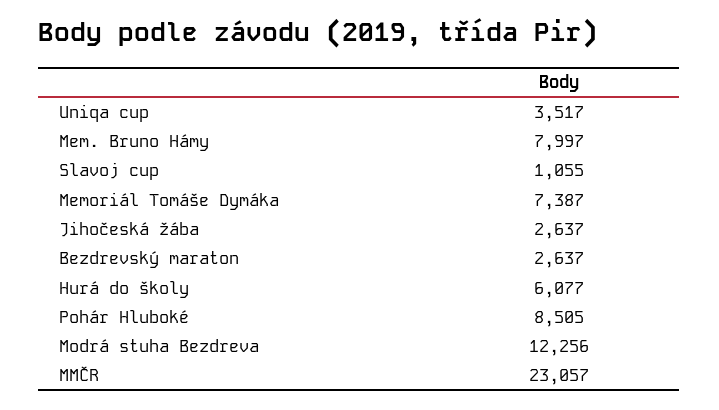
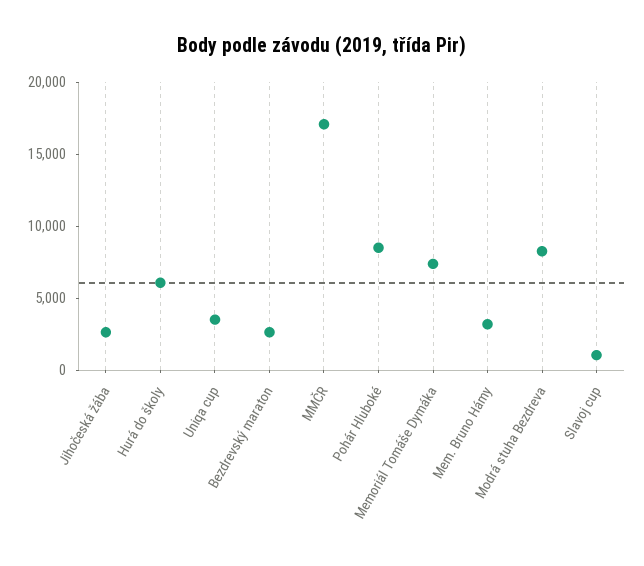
  {
    "Uniqa cup": 3517,
-   "Mem. Bruno Hámy": 7997,
+   "Mem. Bruno Hámy": 3000,
    "Slavoj cup": 1055,
    "Memoriál Tomáše Dymáka": 7387,
    "Jihočeská žába": 2637,
    "Bezdrevský maraton": 2637,
    "Hurá do školy": 6077,
    "Pohár Hluboké": 8505,
-   "Modrá stuha Bezdreva": 12256,
+   "Modrá stuha Bezdreva": 8000,
-   "MMČR": 23057
+   "MMČR": 17000
  }

